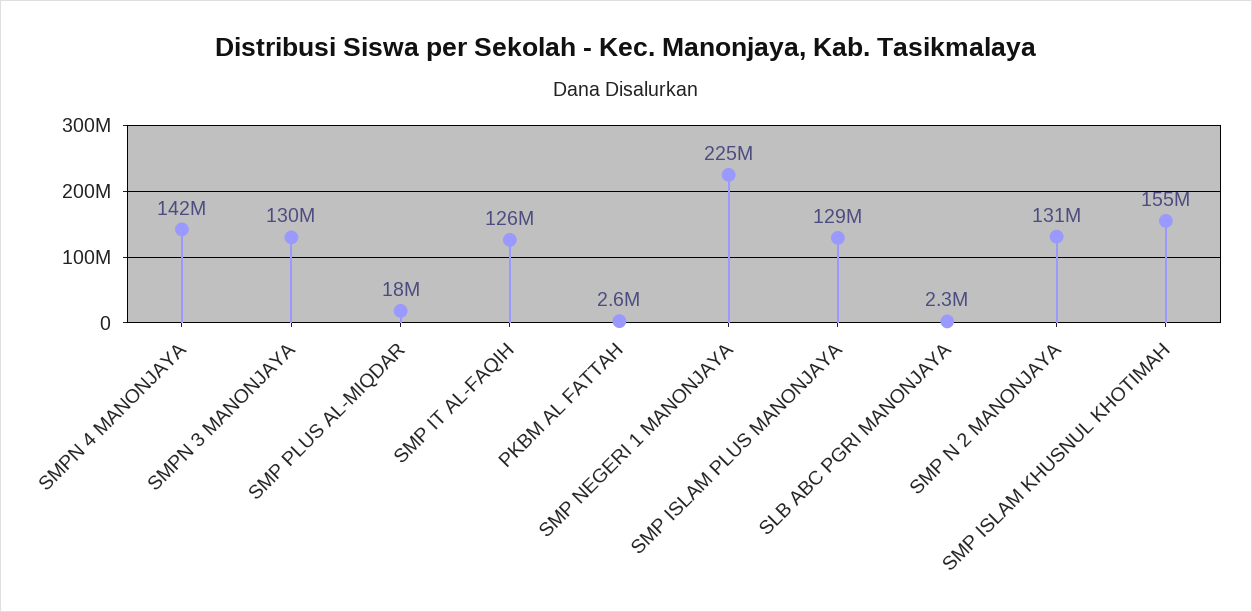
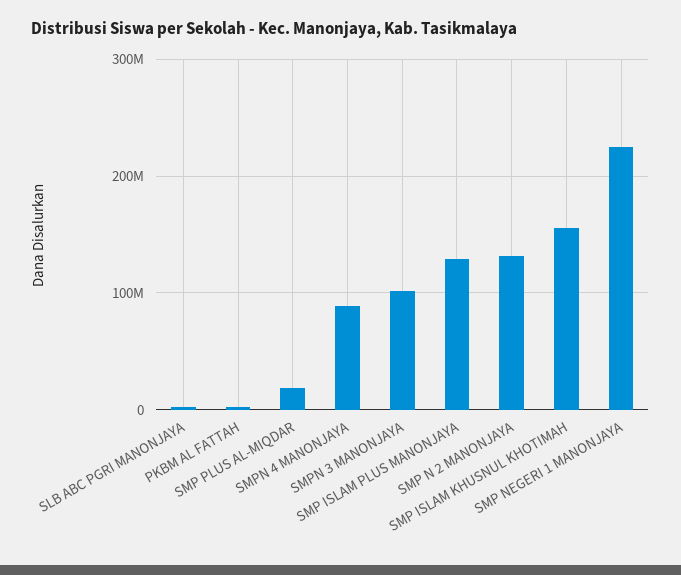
  {
-   "SMPN 4 MANONJAYA": 142000000,
+   "SMPN 4 MANONJAYA": 90000000,
-   "SMPN 3 MANONJAYA": 130000000,
+   "SMPN 3 MANONJAYA": 100000000,
    "SMP PLUS AL-MIQDAR": 18000000,
-   "SMP IT AL-FAQIH": 126000000,
    "PKBM AL FATTAH": 2600000,
    "SMP NEGERI 1 MANONJAYA": 225000000,
    "SMP ISLAM PLUS MANONJAYA": 129000000,
    "SLB ABC PGRI MANONJAYA": 2300000,
    "SMP N 2 MANONJAYA": 131000000,
    "SMP ISLAM KHUSNUL KHOTIMAH": 155000000
  }

